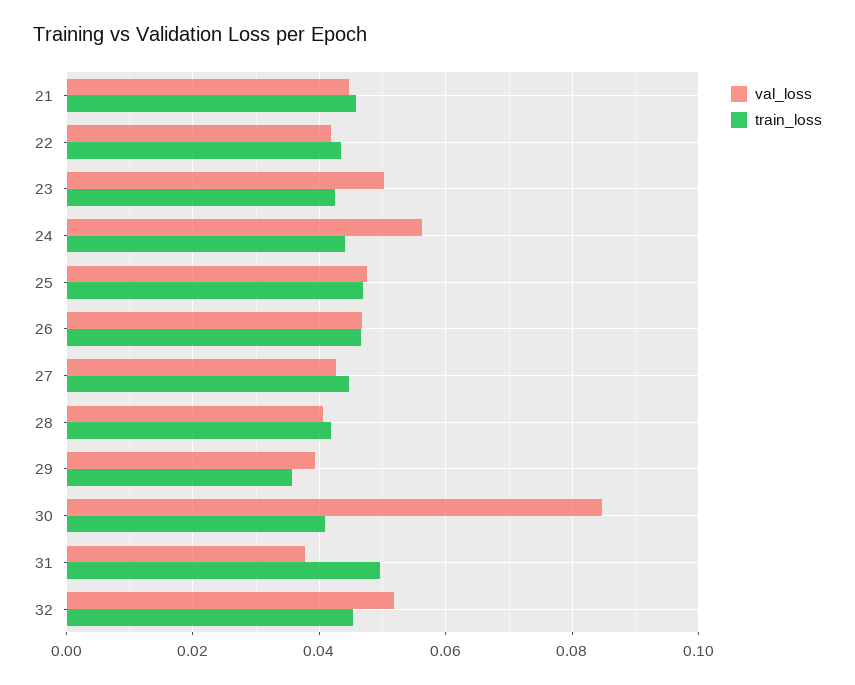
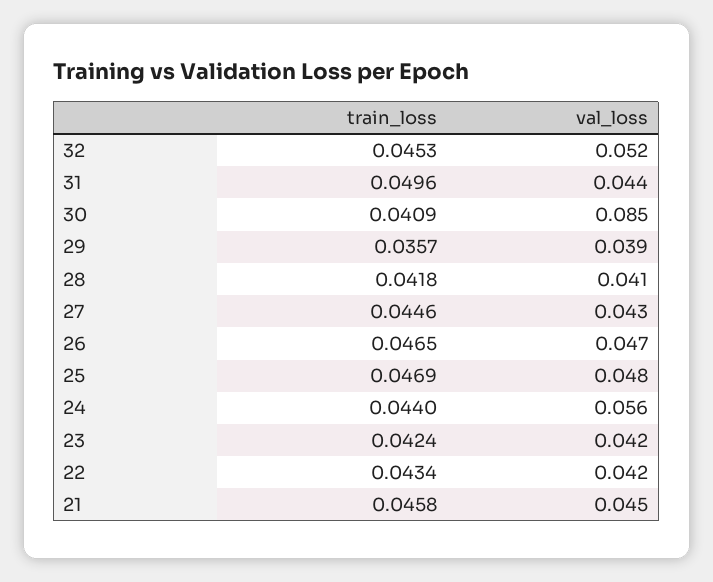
  {
    "val_loss": {
      "21": 0.045,
      "22": 0.042,
-     "23": 0.05,
+     "23": 0.042,
      "24": 0.056,
      "25": 0.048,
      "26": 0.047,
      "27": 0.043,
      "28": 0.041,
      "29": 0.039,
      "30": 0.085,
-     "31": 0.038,
+     "31": 0.044,
      "32": 0.052
    },
    "train_loss": {
      "21": 0.0458,
      "22": 0.0434,
      "23": 0.0424,
      "24": 0.044,
      "25": 0.0469,
      "26": 0.0465,
      "27": 0.0446,
      "28": 0.0418,
      "29": 0.0357,
      "30": 0.0409,
      "31": 0.0496,
      "32": 0.0453
    }
  }

